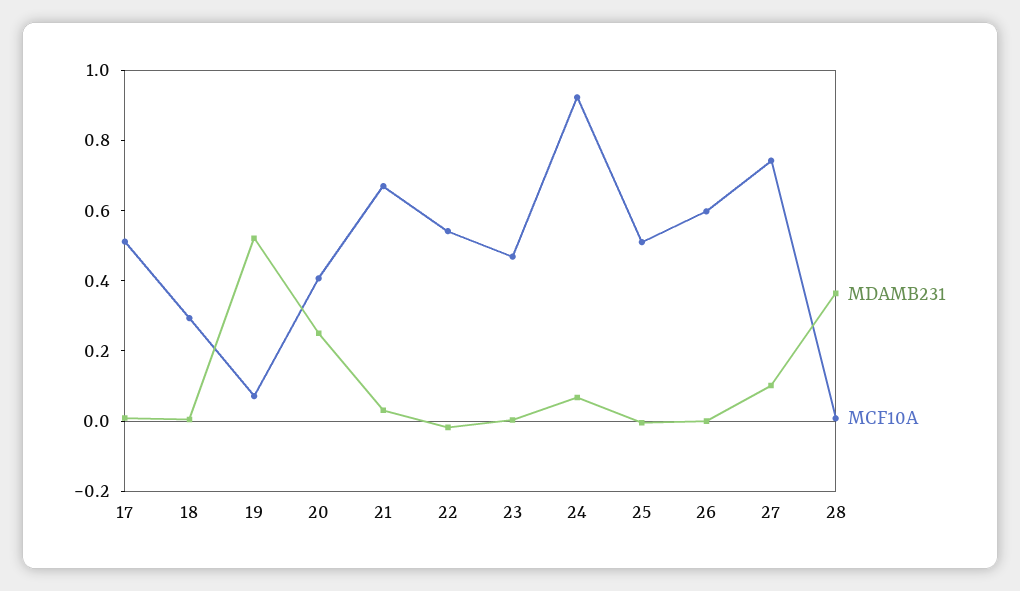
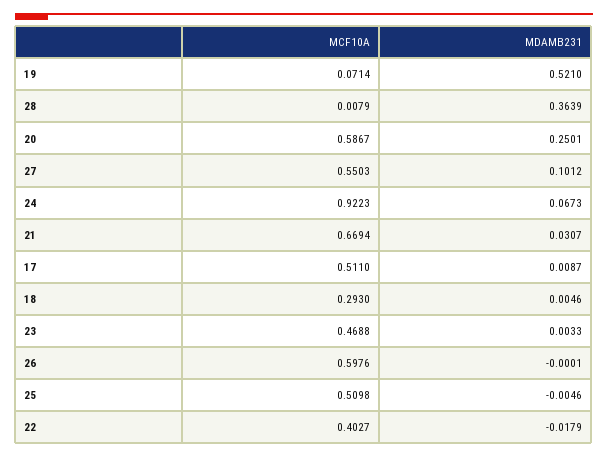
  {
    "MDAMB231": {
      "17": 0.0087,
      "18": 0.0046,
      "19": 0.521,
      "20": 0.2501,
      "21": 0.0307,
      "22": -0.0179,
      "23": 0.0033,
      "24": 0.0673,
      "25": -0.0046,
      "26": -0.0001,
      "27": 0.1012,
      "28": 0.3639
    },
    "MCF10A": {
      "17": 0.511,
      "18": 0.293,
      "19": 0.0714,
-     "20": 0.4,
+     "20": 0.5867,
      "21": 0.6694,
-     "22": 0.55,
+     "22": 0.4027,
      "23": 0.4688,
      "24": 0.9223,
      "25": 0.5098,
      "26": 0.5976,
-     "27": 0.75,
+     "27": 0.5503,
      "28": 0.0079
    }
  }

